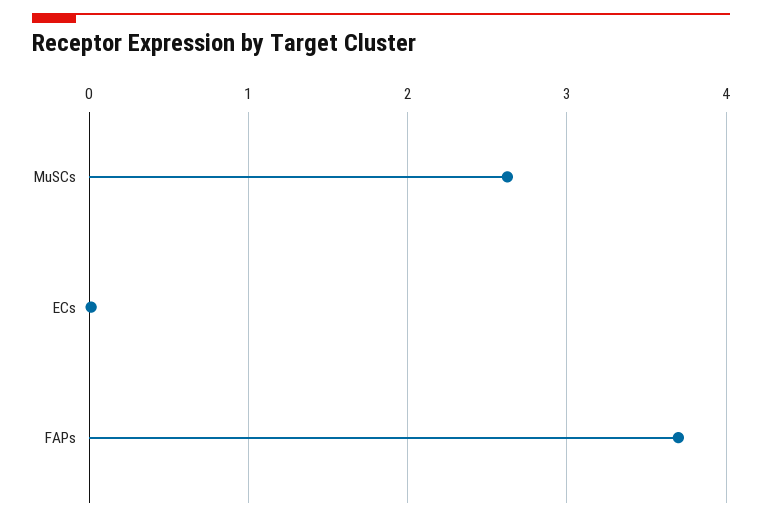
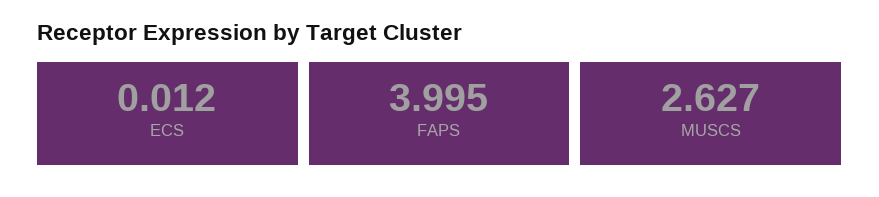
  {
    "MuSCs": 2.627,
    "ECs": 0.012,
-   "FAPs": 3.7
+   "FAPs": 3.995
  }

